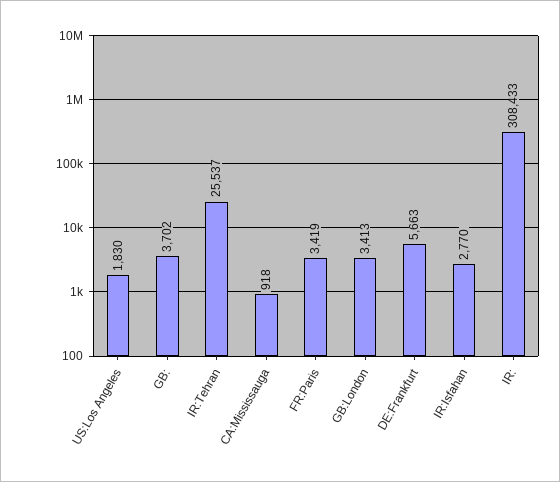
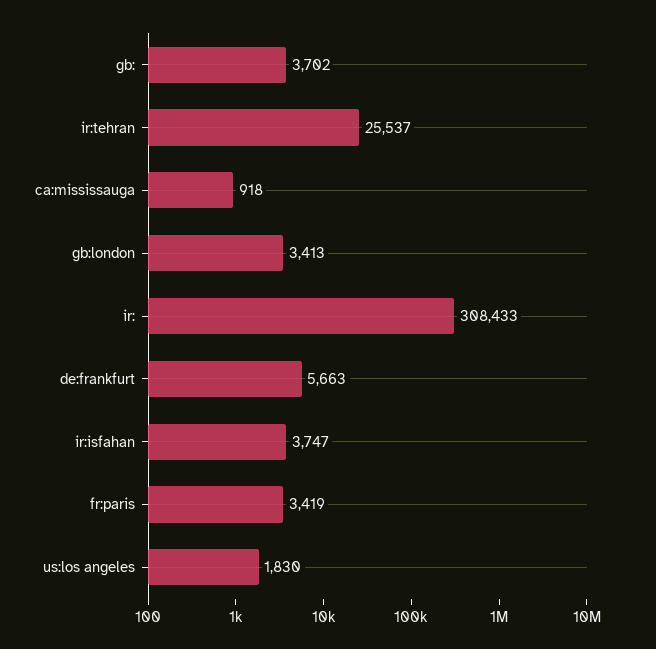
  {
    "US:Los Angeles": 1830,
    "GB:": 3702,
    "IR:Tehran": 25537,
    "CA:Mississauga": 918,
    "FR:Paris": 3419,
    "GB:London": 3413,
    "DE:Frankfurt": 5663,
-   "IR:Isfahan": 2770,
+   "IR:Isfahan": 3747,
    "IR:": 308433
  }

